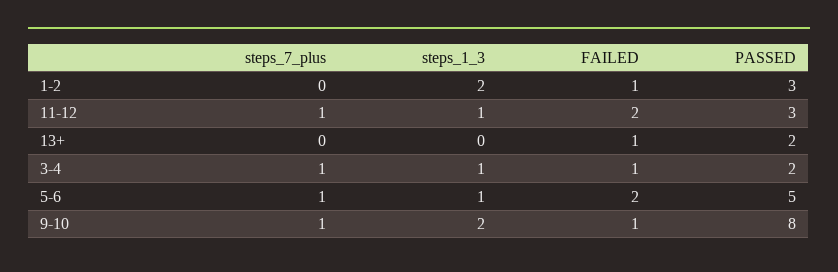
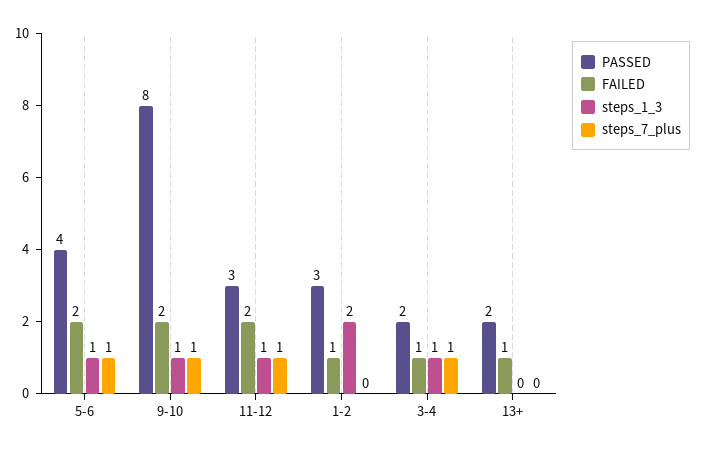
  {
    "steps_7_plus": {
      "1-2": 0,
      "11-12": 1,
      "13+": 0,
      "3-4": 1,
      "5-6": 1,
      "9-10": 1
    },
    "steps_1_3": {
      "1-2": 2,
      "11-12": 1,
      "13+": 0,
      "3-4": 1,
      "5-6": 1,
-     "9-10": 2
+     "9-10": 1
    },
    "FAILED": {
      "1-2": 1,
      "11-12": 2,
      "13+": 1,
      "3-4": 1,
      "5-6": 2,
-     "9-10": 1
+     "9-10": 2
    },
    "PASSED": {
      "1-2": 3,
      "11-12": 3,
      "13+": 2,
      "3-4": 2,
-     "5-6": 5,
+     "5-6": 4,
      "9-10": 8
    }
  }

